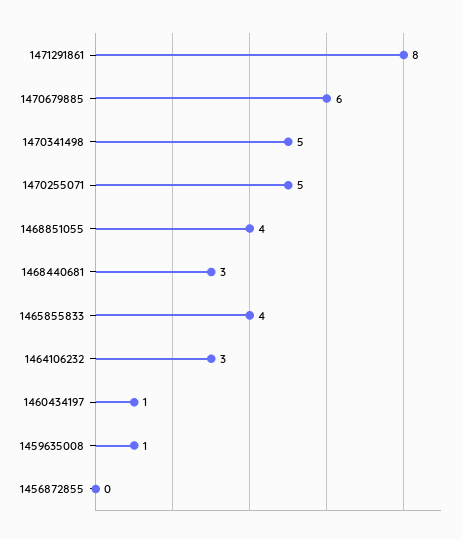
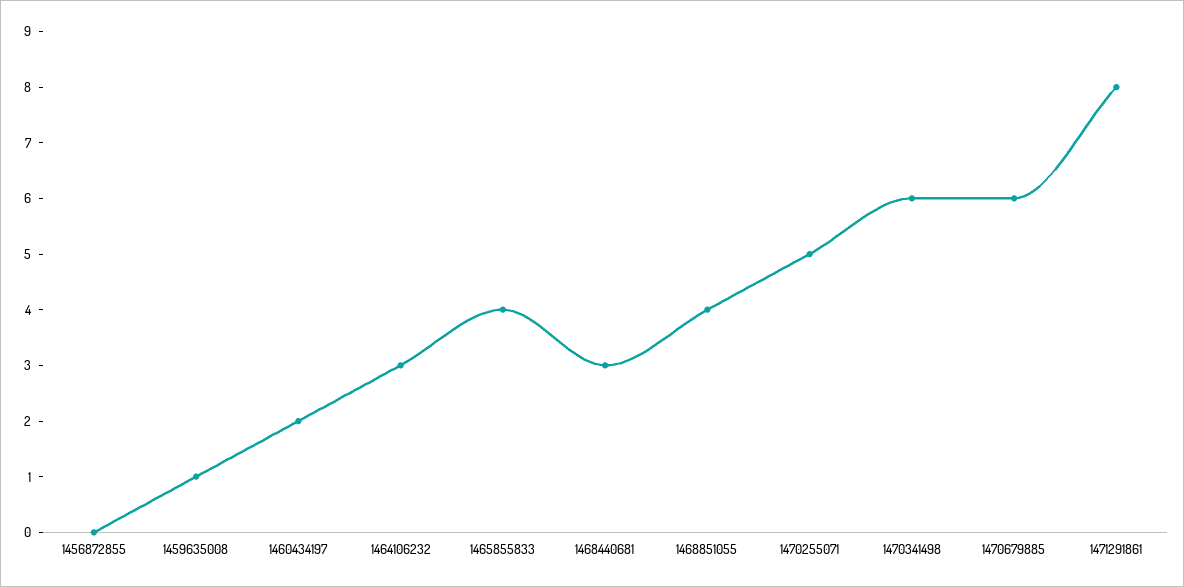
  {
    "1471291861": 8,
    "1470679885": 6,
-   "1470341498": 5,
+   "1470341498": 6,
    "1470255071": 5,
    "1468851055": 4,
    "1468440681": 3,
    "1465855833": 4,
    "1464106232": 3,
-   "1460434197": 1,
+   "1460434197": 2,
    "1459635008": 1,
    "1456872855": 0
  }

